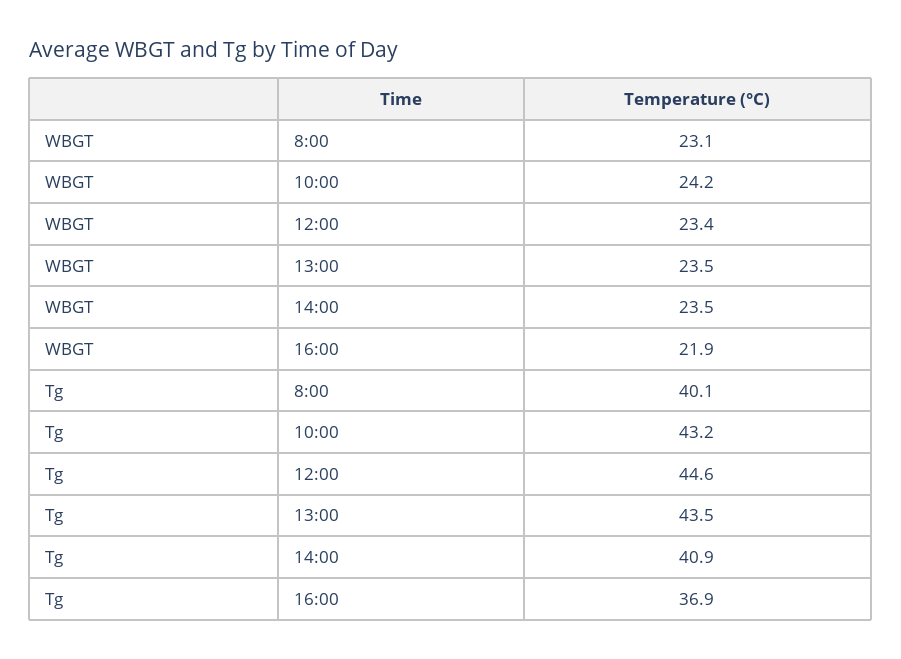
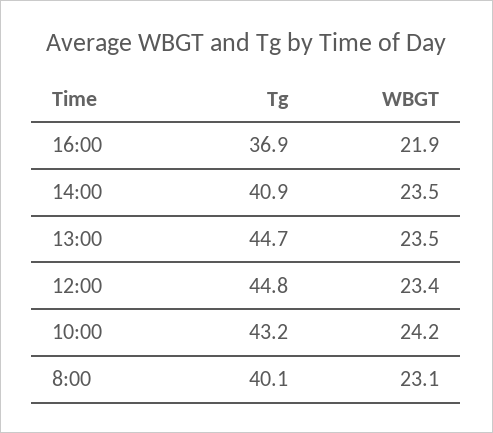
  {
    "WBGT": {
      "8:00": 23.1,
      "10:00": 24.2,
      "12:00": 23.4,
      "13:00": 23.5,
      "14:00": 23.5,
      "16:00": 21.9
    },
    "Tg": {
      "8:00": 40.1,
      "10:00": 43.2,
-     "12:00": 44.6,
+     "12:00": 44.8,
-     "13:00": 43.5,
+     "13:00": 44.7,
      "14:00": 40.9,
      "16:00": 36.9
    }
  }

